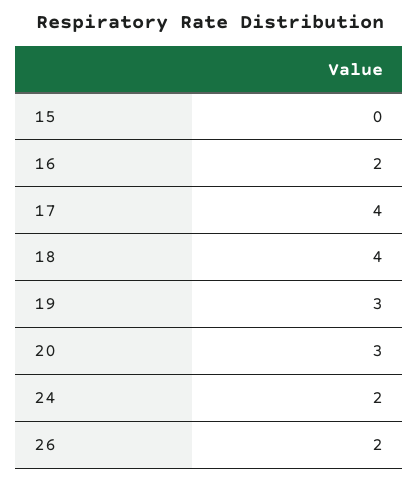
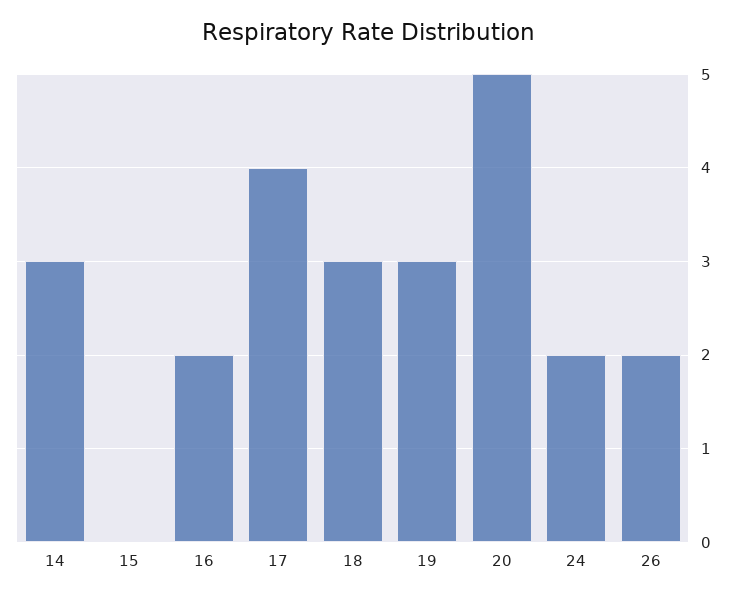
  {
    "15": 0,
    "16": 2,
    "17": 4,
-   "18": 4,
+   "18": 3,
    "19": 3,
-   "20": 3,
+   "20": 5,
    "24": 2,
-   "26": 2
+   "26": 2,
+   "14": 3
  }

